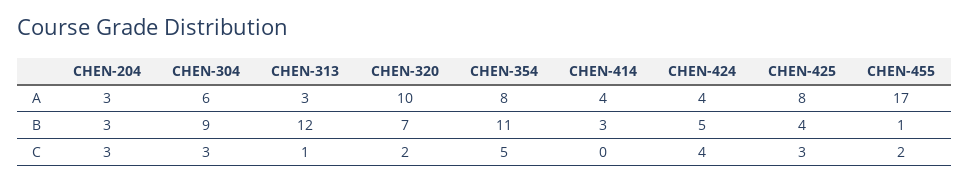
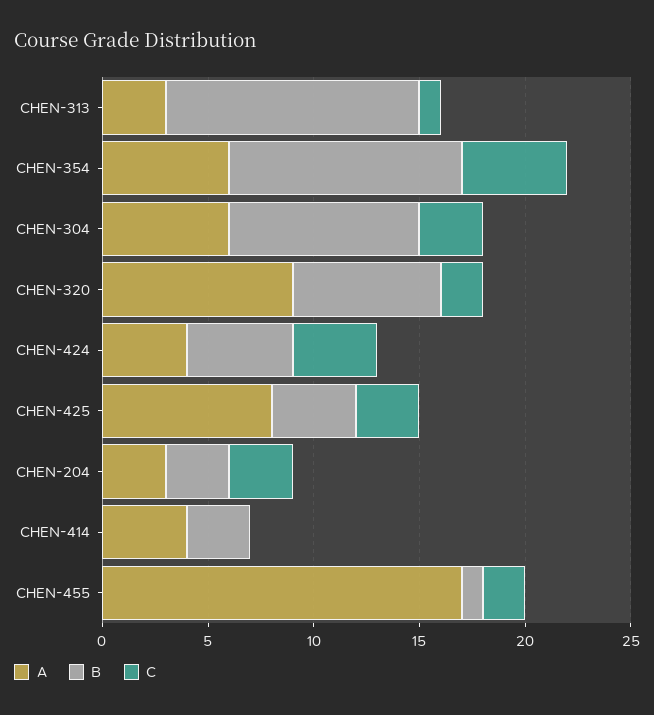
  {
    "A": {
      "CHEN-204": 3,
      "CHEN-304": 6,
      "CHEN-313": 3,
-     "CHEN-320": 10,
+     "CHEN-320": 9,
-     "CHEN-354": 8,
+     "CHEN-354": 6,
      "CHEN-414": 4,
      "CHEN-424": 4,
      "CHEN-425": 8,
      "CHEN-455": 17
    },
    "B": {
      "CHEN-204": 3,
      "CHEN-304": 9,
      "CHEN-313": 12,
      "CHEN-320": 7,
      "CHEN-354": 11,
      "CHEN-414": 3,
      "CHEN-424": 5,
      "CHEN-425": 4,
      "CHEN-455": 1
    },
    "C": {
      "CHEN-204": 3,
      "CHEN-304": 3,
      "CHEN-313": 1,
      "CHEN-320": 2,
      "CHEN-354": 5,
      "CHEN-414": 0,
      "CHEN-424": 4,
      "CHEN-425": 3,
      "CHEN-455": 2
    }
  }

